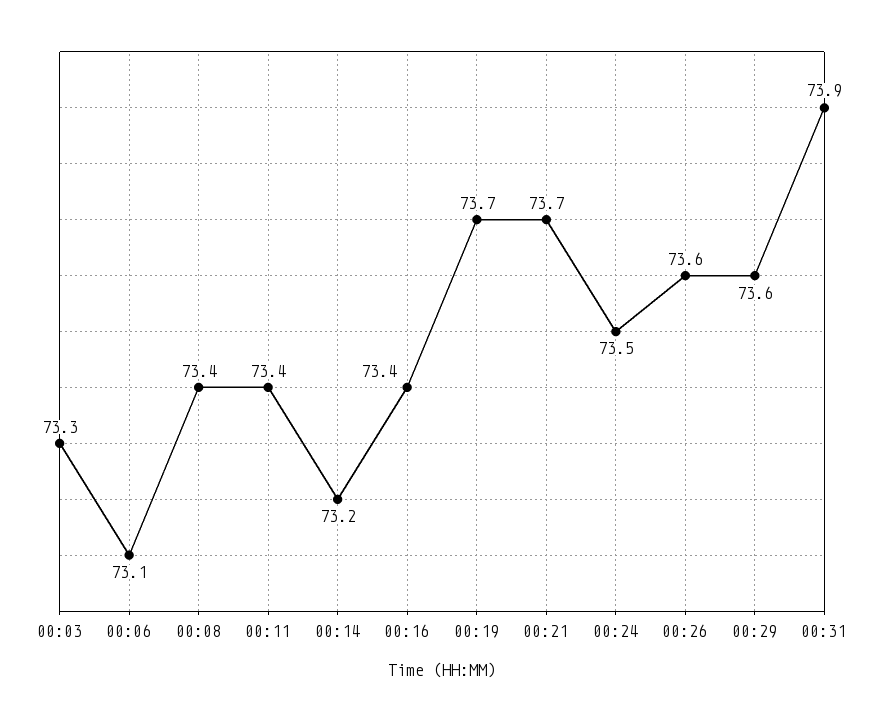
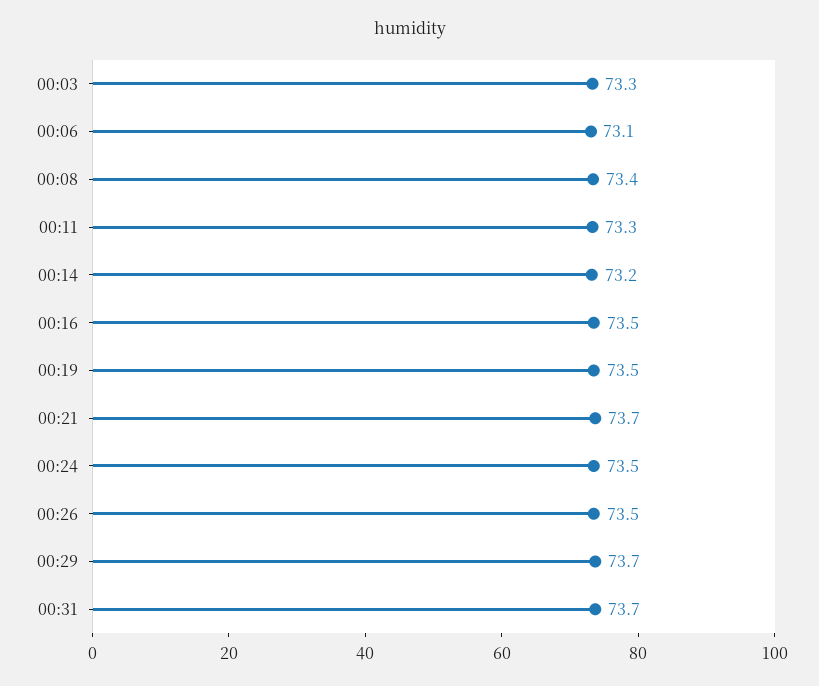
  {
    "00:03": 73.3,
    "00:06": 73.1,
    "00:08": 73.4,
-   "00:11": 73.4,
+   "00:11": 73.3,
    "00:14": 73.2,
-   "00:16": 73.4,
+   "00:16": 73.5,
-   "00:19": 73.7,
+   "00:19": 73.5,
    "00:21": 73.7,
    "00:24": 73.5,
-   "00:26": 73.6,
+   "00:26": 73.5,
-   "00:29": 73.6,
+   "00:29": 73.7,
-   "00:31": 73.9
+   "00:31": 73.7
  }

